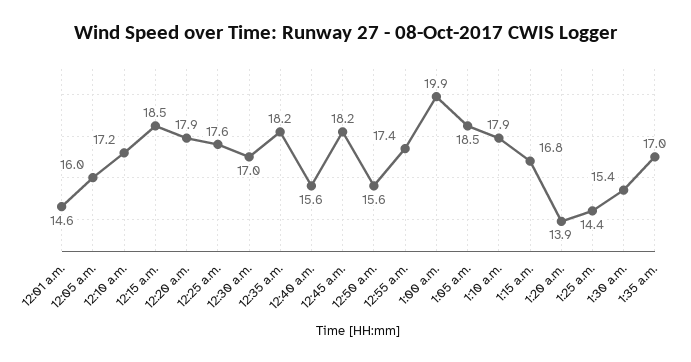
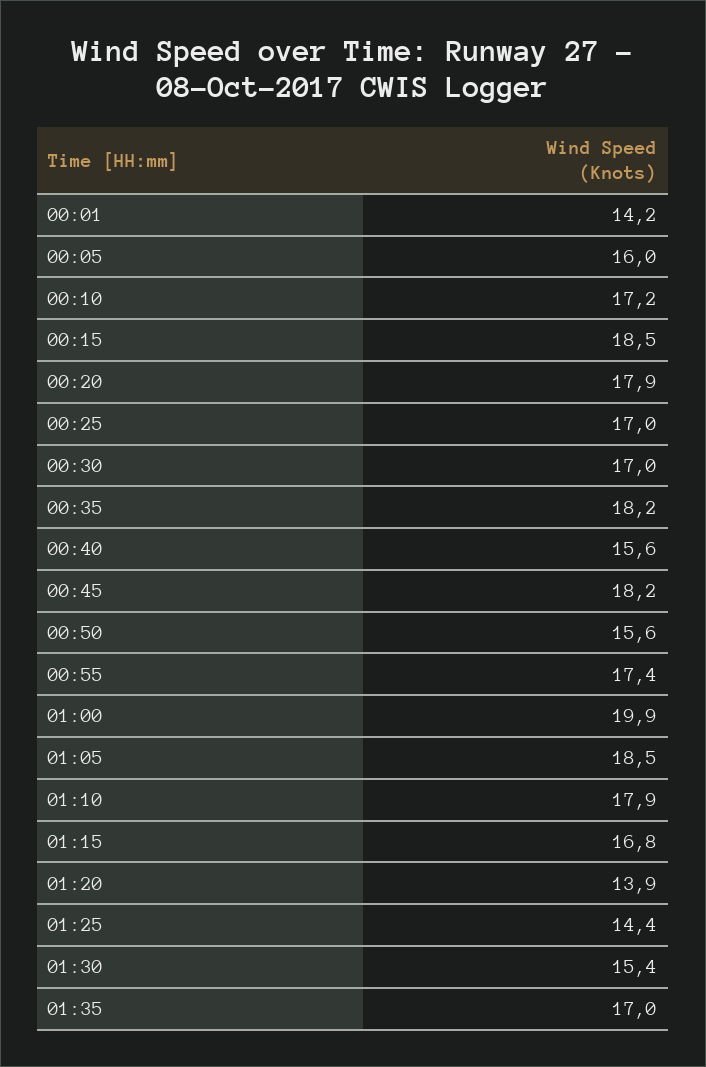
  {
-   "12:01 a.m.": 14.6,
+   "12:01 a.m.": 14.2,
    "12:05 a.m.": 16,
    "12:10 a.m.": 17.2,
    "12:15 a.m.": 18.5,
    "12:20 a.m.": 17.9,
-   "12:25 a.m.": 17.6,
+   "12:25 a.m.": 17,
    "12:30 a.m.": 17,
    "12:35 a.m.": 18.2,
    "12:40 a.m.": 15.6,
    "12:45 a.m.": 18.2,
    "12:50 a.m.": 15.6,
    "12:55 a.m.": 17.4,
    "1:00 a.m.": 19.9,
    "1:05 a.m.": 18.5,
    "1:10 a.m.": 17.9,
    "1:15 a.m.": 16.8,
    "1:20 a.m.": 13.9,
    "1:25 a.m.": 14.4,
    "1:30 a.m.": 15.4,
    "1:35 a.m.": 17
  }

